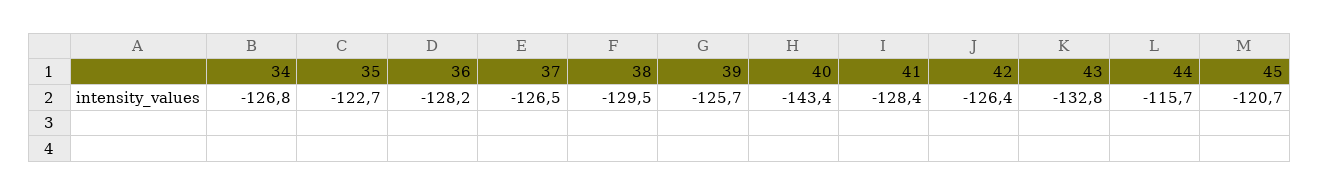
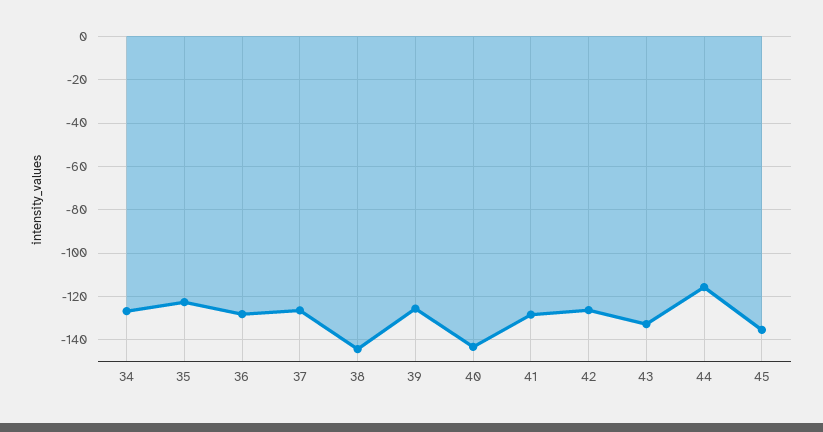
  {
    "34": -126.8,
    "35": -122.7,
    "36": -128.2,
    "37": -126.5,
-   "38": -129.5,
+   "38": -145,
    "39": -125.7,
    "40": -143.4,
    "41": -128.4,
    "42": -126.4,
    "43": -132.8,
    "44": -115.7,
-   "45": -120.7
+   "45": -135
  }

